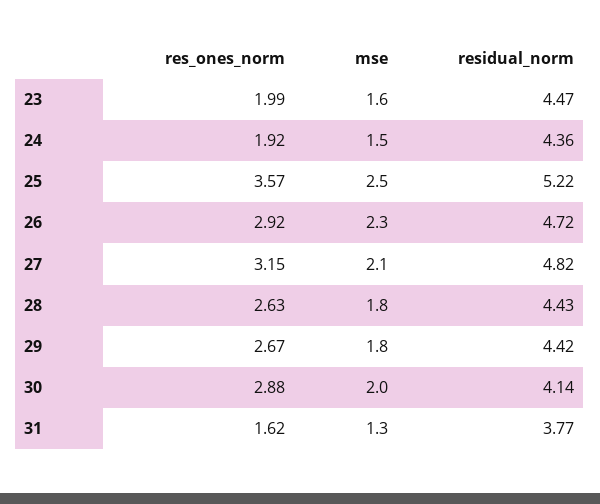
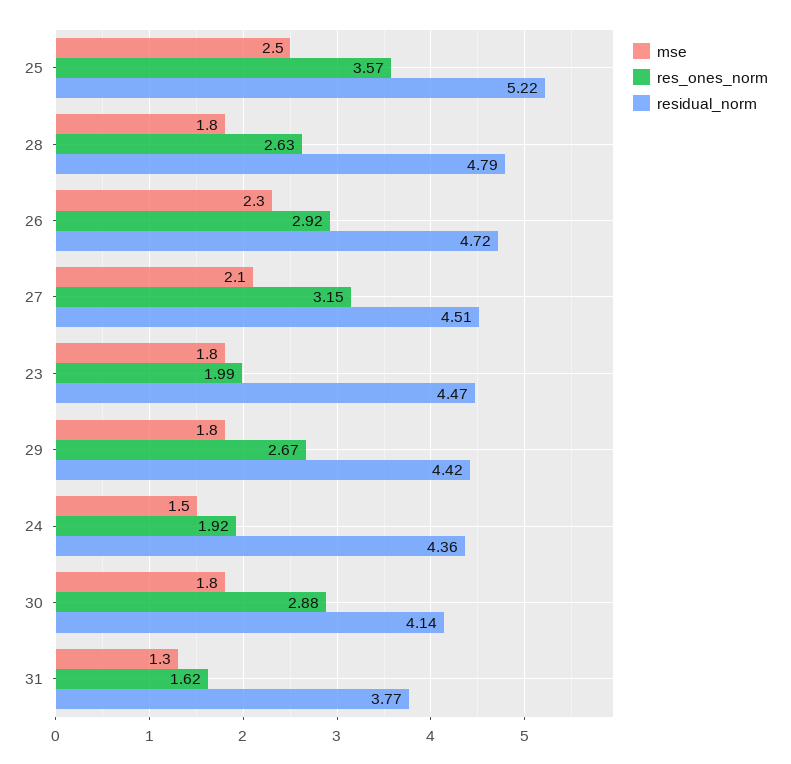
  {
    "res_ones_norm": {
      "23": 1.99,
      "24": 1.92,
      "25": 3.57,
      "26": 2.92,
      "27": 3.15,
      "28": 2.63,
      "29": 2.67,
      "30": 2.88,
      "31": 1.62
    },
    "mse": {
-     "23": 1.6,
+     "23": 1.8,
      "24": 1.5,
      "25": 2.5,
      "26": 2.3,
      "27": 2.1,
      "28": 1.8,
      "29": 1.8,
-     "30": 2,
+     "30": 1.8,
      "31": 1.3
    },
    "residual_norm": {
      "23": 4.47,
      "24": 4.36,
      "25": 5.22,
      "26": 4.72,
-     "27": 4.82,
+     "27": 4.51,
-     "28": 4.43,
+     "28": 4.79,
      "29": 4.42,
      "30": 4.14,
      "31": 3.77
    }
  }

